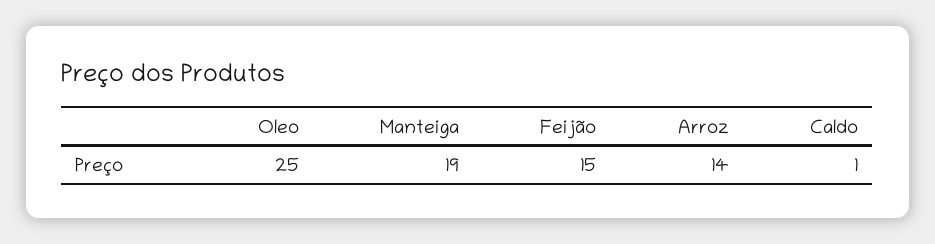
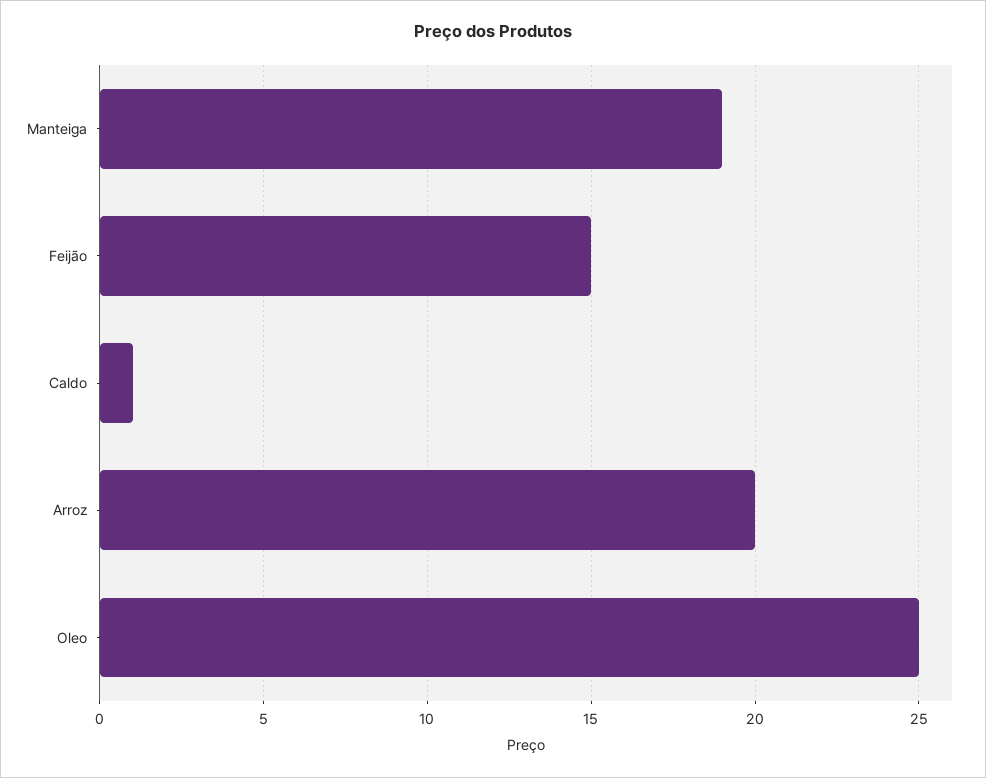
  {
    "Oleo": 25,
    "Manteiga": 19,
    "Feijão": 15,
-   "Arroz": 14,
+   "Arroz": 20,
    "Caldo": 1
  }

